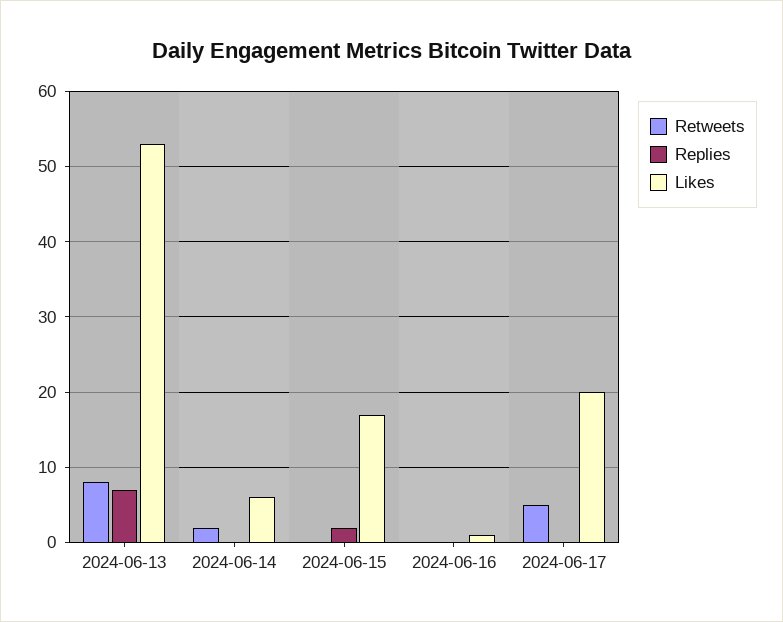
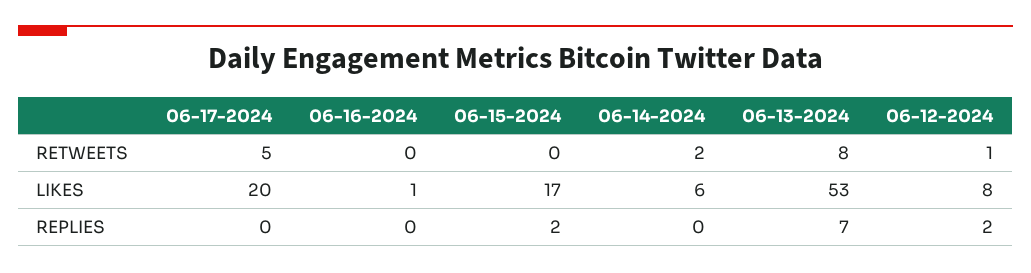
  {
    "Retweets": {
      "2024-06-13": 8,
      "2024-06-14": 2,
      "2024-06-15": 0,
      "2024-06-16": 0,
-     "2024-06-17": 5
+     "2024-06-17": 5,
+     "06-12-2024": 1
    },
    "Replies": {
      "2024-06-13": 7,
      "2024-06-14": 0,
      "2024-06-15": 2,
      "2024-06-16": 0,
-     "2024-06-17": 0
+     "2024-06-17": 0,
+     "06-12-2024": 2
    },
    "Likes": {
      "2024-06-13": 53,
      "2024-06-14": 6,
      "2024-06-15": 17,
      "2024-06-16": 1,
-     "2024-06-17": 20
+     "2024-06-17": 20,
+     "06-12-2024": 8
    }
  }

